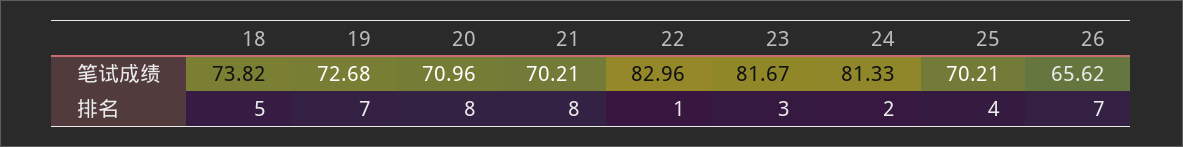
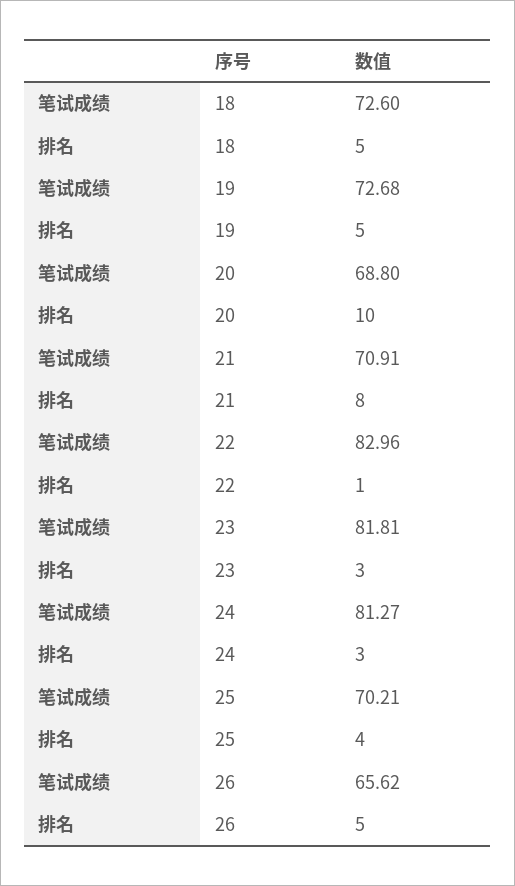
  {
    "18": {
-     "笔试成绩": 73.82,
+     "笔试成绩": 72.6,
      "排名": 5
    },
    "19": {
      "笔试成绩": 72.68,
-     "排名": 7
+     "排名": 5
    },
    "20": {
-     "笔试成绩": 70.96,
+     "笔试成绩": 68.8,
-     "排名": 8
+     "排名": 10
    },
    "21": {
-     "笔试成绩": 70.21,
+     "笔试成绩": 70.91,
      "排名": 8
    },
    "22": {
      "笔试成绩": 82.96,
      "排名": 1
    },
    "23": {
-     "笔试成绩": 81.67,
+     "笔试成绩": 81.81,
      "排名": 3
    },
    "24": {
-     "笔试成绩": 81.33,
+     "笔试成绩": 81.27,
-     "排名": 2
+     "排名": 3
    },
    "25": {
      "笔试成绩": 70.21,
      "排名": 4
    },
    "26": {
      "笔试成绩": 65.62,
-     "排名": 7
+     "排名": 5
    }
  }

